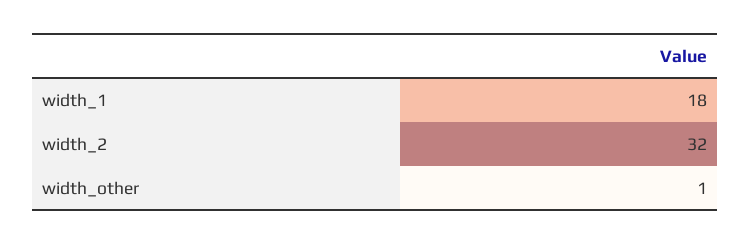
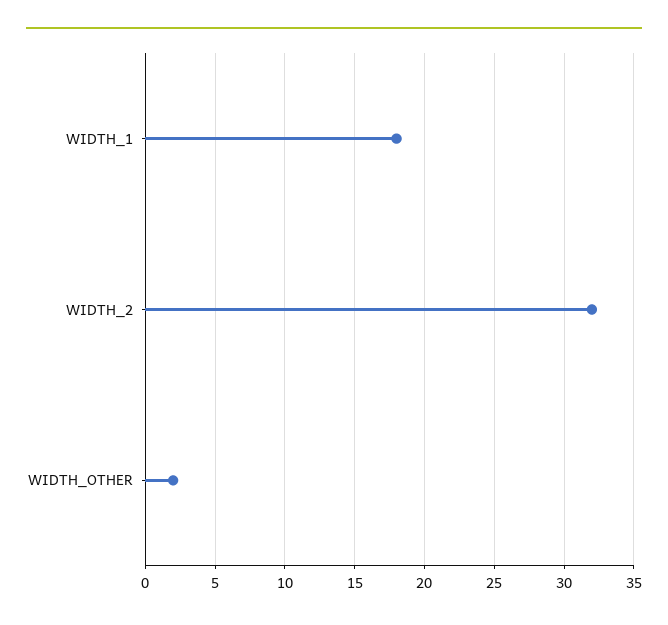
  {
    "width_1": 18,
    "width_2": 32,
-   "width_other": 1
+   "width_other": 2
  }

